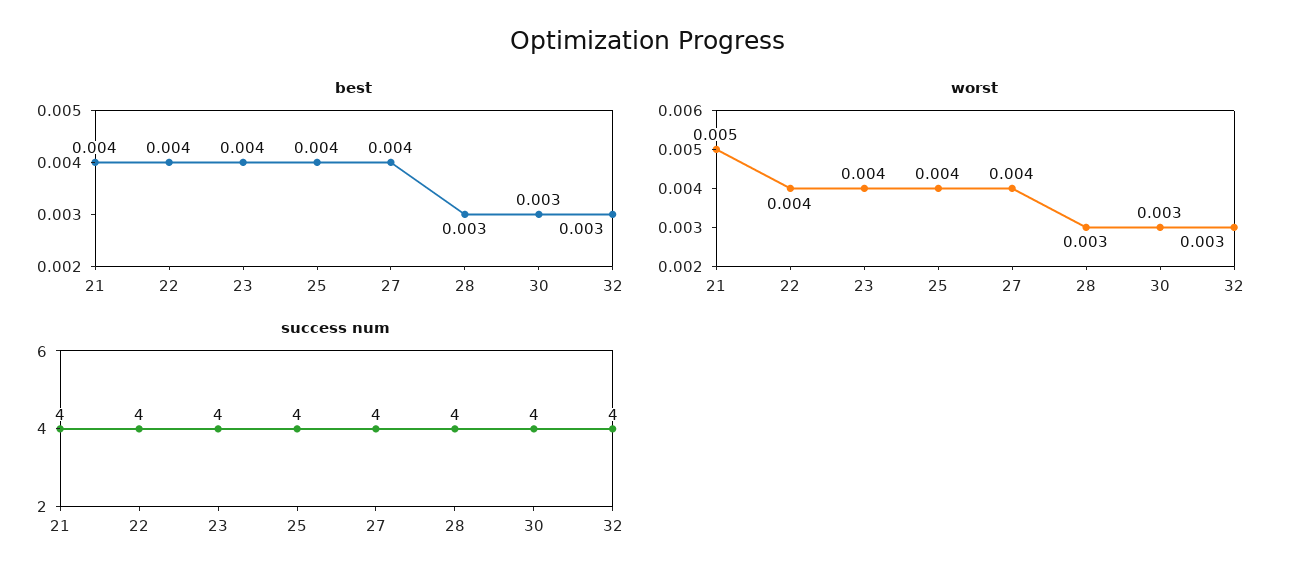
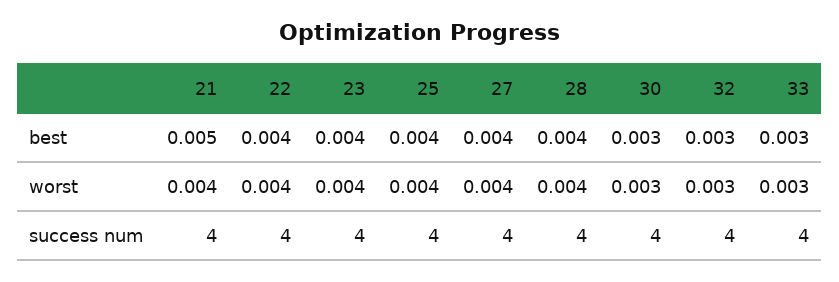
  {
    "best": {
-     "21": 0.004,
+     "21": 0.005,
      "22": 0.004,
      "23": 0.004,
      "25": 0.004,
      "27": 0.004,
-     "28": 0.003,
+     "28": 0.004,
      "30": 0.003,
-     "32": 0.003
+     "32": 0.003,
+     "33": 0.003
    },
    "worst": {
-     "21": 0.005,
+     "21": 0.004,
      "22": 0.004,
      "23": 0.004,
      "25": 0.004,
      "27": 0.004,
-     "28": 0.003,
+     "28": 0.004,
      "30": 0.003,
-     "32": 0.003
+     "32": 0.003,
+     "33": 0.003
    },
    "success num": {
      "21": 4,
      "22": 4,
      "23": 4,
      "25": 4,
      "27": 4,
      "28": 4,
      "30": 4,
-     "32": 4
+     "32": 4,
+     "33": 4
    }
  }

